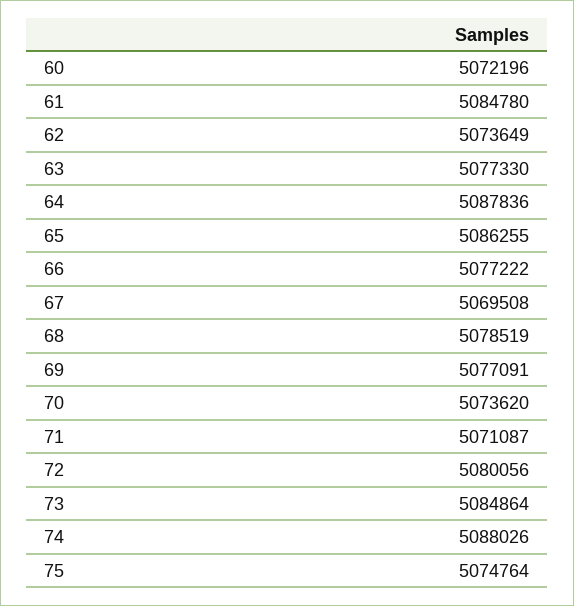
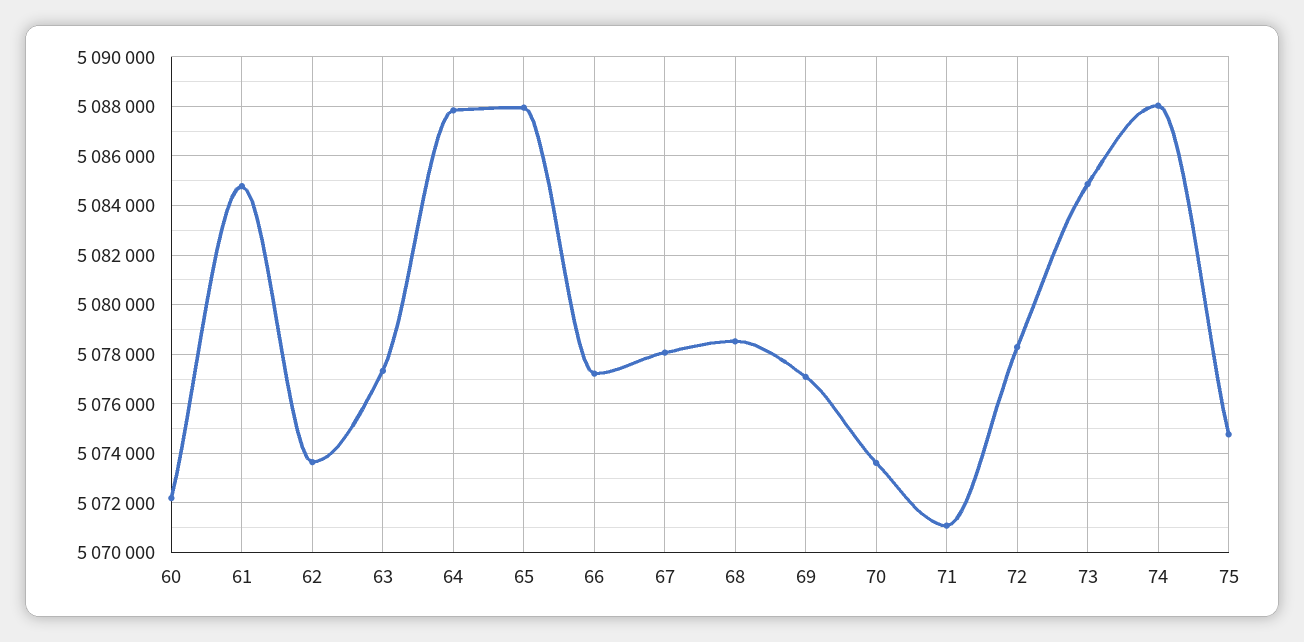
  {
    "60": 5072196,
    "61": 5084780,
    "62": 5073649,
    "63": 5077330,
    "64": 5087836,
-   "65": 5086255,
+   "65": 5088000,
    "66": 5077222,
-   "67": 5069508,
+   "67": 5078000,
    "68": 5078519,
    "69": 5077091,
    "70": 5073620,
    "71": 5071087,
-   "72": 5080056,
+   "72": 5078250,
    "73": 5084864,
    "74": 5088026,
    "75": 5074764
  }

